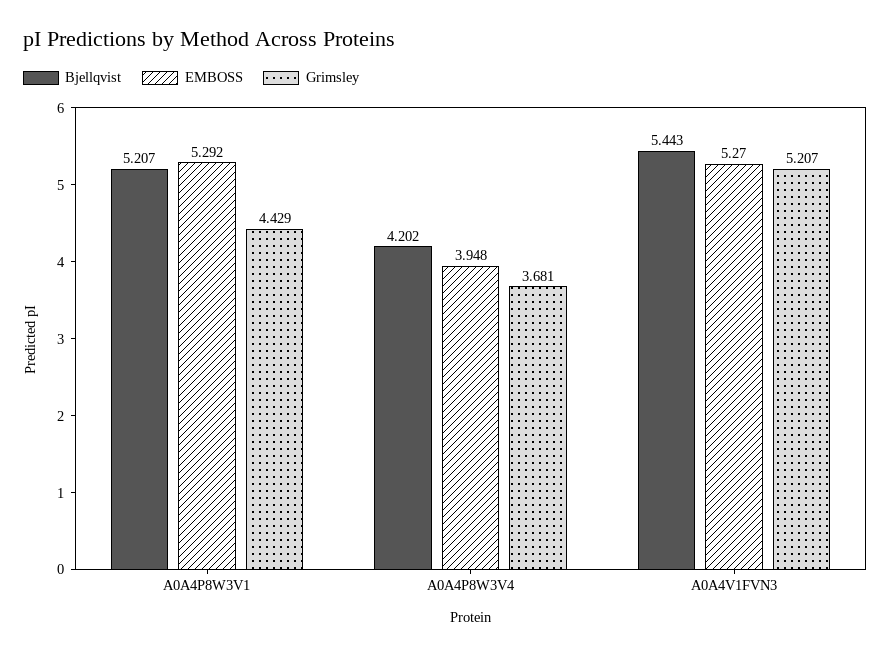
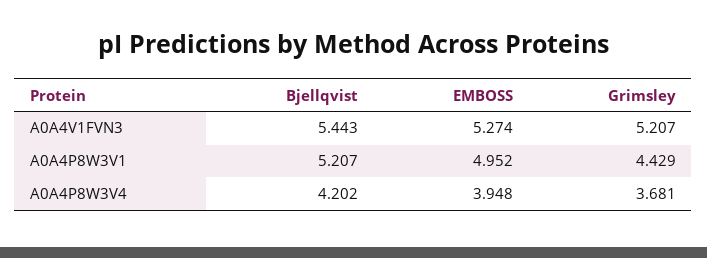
  {
    "Bjellqvist": {
      "A0A4P8W3V1": 5.207,
      "A0A4P8W3V4": 4.202,
      "A0A4V1FVN3": 5.443
    },
    "EMBOSS": {
-     "A0A4P8W3V1": 5.292,
+     "A0A4P8W3V1": 4.952,
      "A0A4P8W3V4": 3.948,
-     "A0A4V1FVN3": 5.27
+     "A0A4V1FVN3": 5.274
    },
    "Grimsley": {
      "A0A4P8W3V1": 4.429,
      "A0A4P8W3V4": 3.681,
      "A0A4V1FVN3": 5.207
    }
  }

